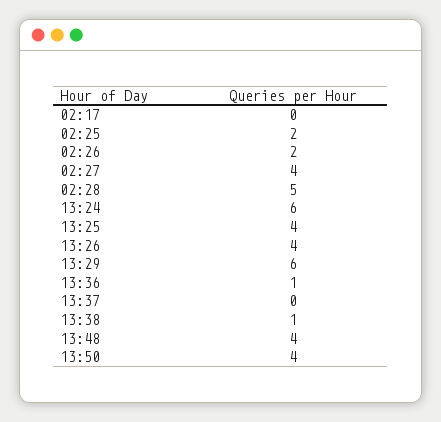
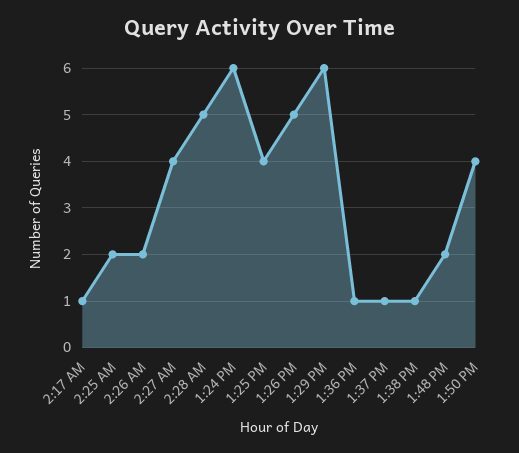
  {
-   "02:17": 0,
+   "02:17": 1,
    "02:25": 2,
    "02:26": 2,
    "02:27": 4,
    "02:28": 5,
    "13:24": 6,
    "13:25": 4,
-   "13:26": 4,
+   "13:26": 5,
    "13:29": 6,
    "13:36": 1,
-   "13:37": 0,
+   "13:37": 1,
    "13:38": 1,
-   "13:48": 4,
+   "13:48": 2,
    "13:50": 4
  }

